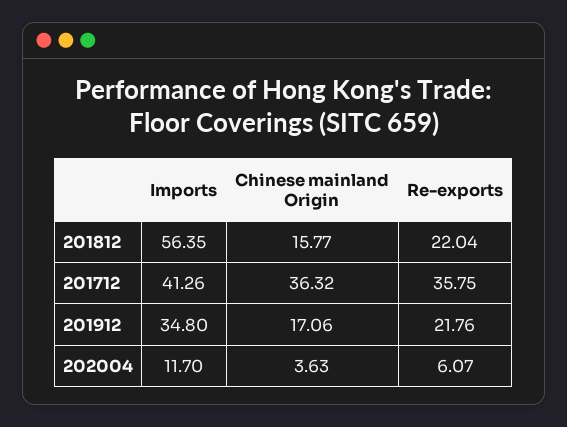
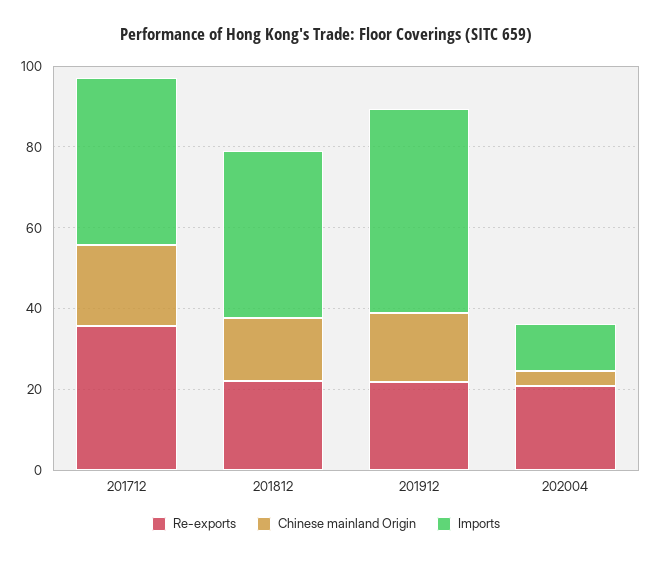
  {
    "Imports": {
-     "201812": 56.35,
+     "201812": 40,
      "201712": 41.26,
-     "201912": 34.8,
+     "201912": 50,
      "202004": 11.7
    },
    "Chinese mainland Origin": {
      "201812": 15.77,
-     "201712": 36.32,
+     "201712": 20,
      "201912": 17.06,
      "202004": 3.63
    },
    "Re-exports": {
      "201812": 22.04,
      "201712": 35.75,
      "201912": 21.76,
-     "202004": 6.07
+     "202004": 20
    }
  }

